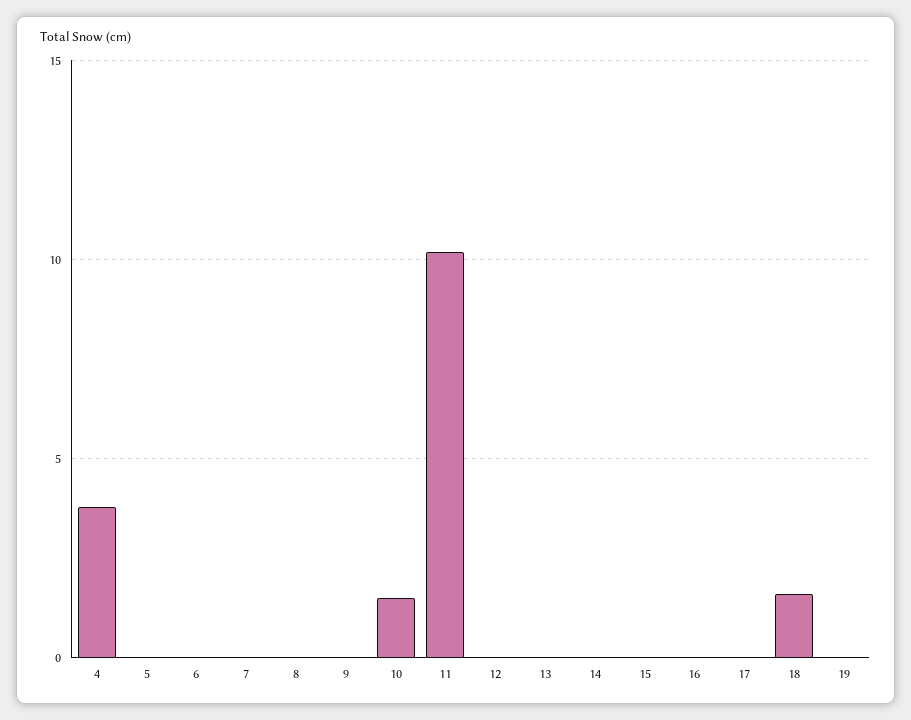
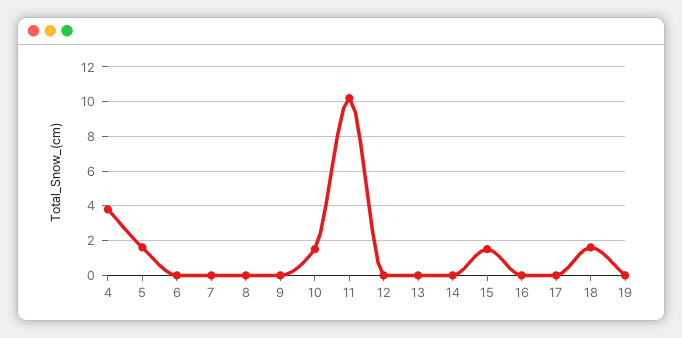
  {
    "4": 4,
-   "5": 0,
+   "5": 1.5,
    "6": 0,
    "7": 0,
    "8": 0,
    "9": 0,
    "10": 1.5,
    "11": 10,
    "12": 0,
    "13": 0,
    "14": 0,
-   "15": 0,
+   "15": 1.5,
    "16": 0,
    "17": 0,
    "18": 1.5,
    "19": 0
  }

